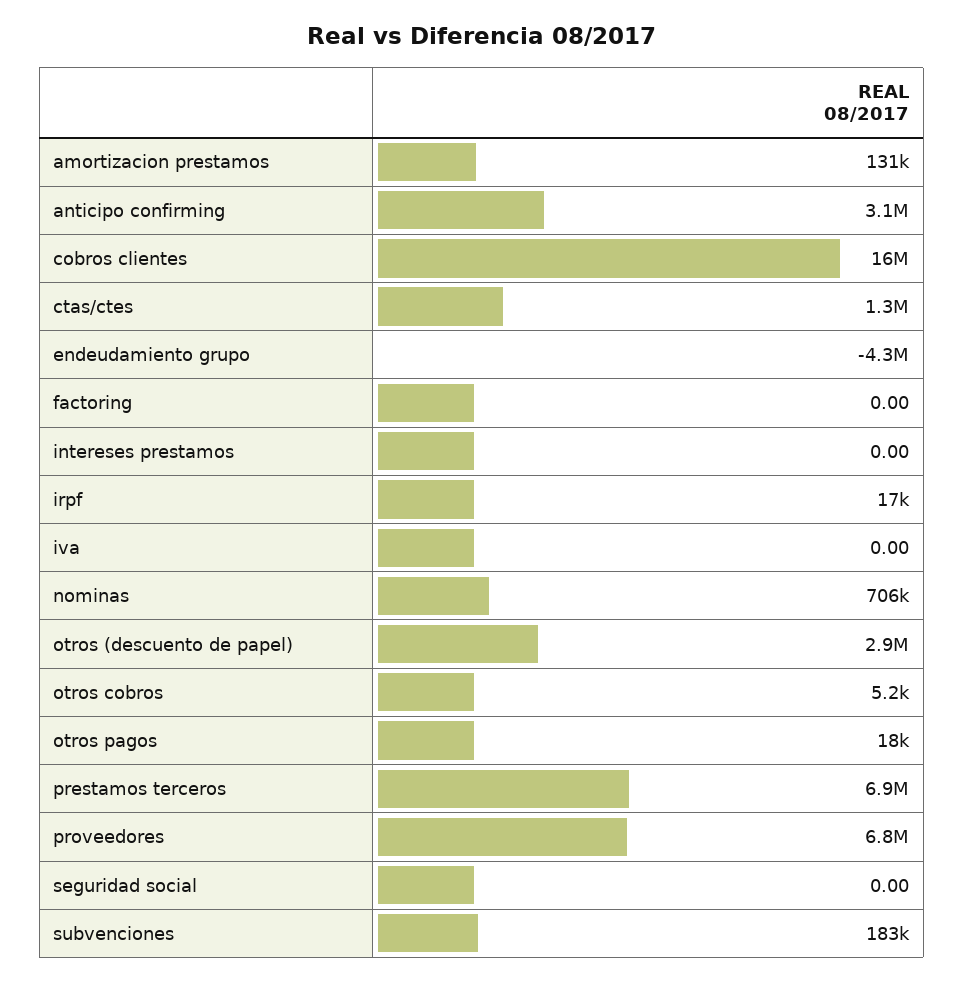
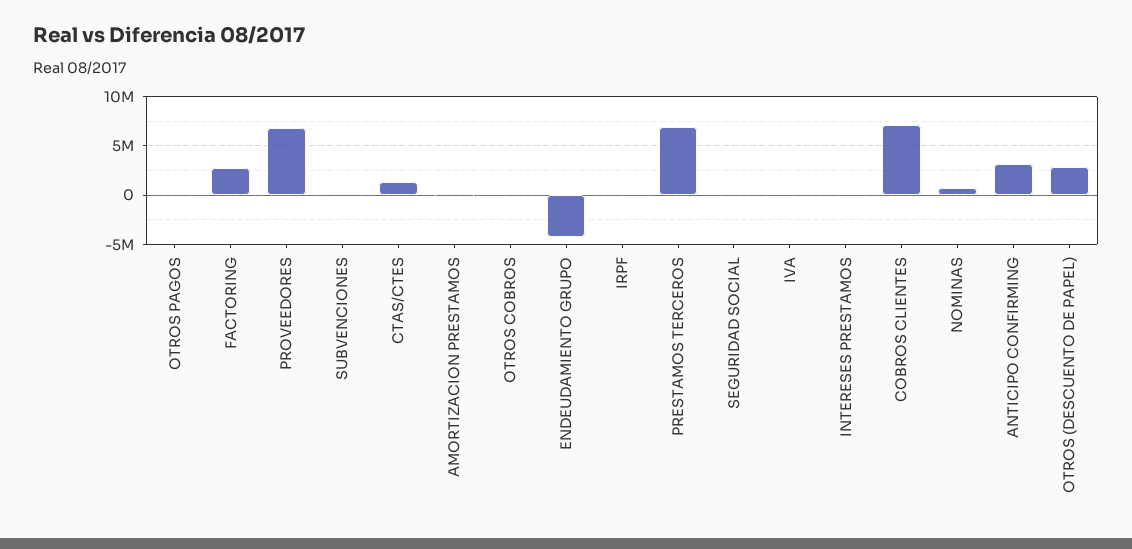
  {
    "amortizacion prestamos": 131000,
    "anticipo confirming": 3100000,
-   "cobros clientes": 16000000,
+   "cobros clientes": 7000000,
    "ctas/ctes": 1300000,
    "endeudamiento grupo": -4300000,
-   "factoring": 0,
+   "factoring": 3000000,
    "intereses prestamos": 0,
    "irpf": 17000,
    "iva": 0,
    "nominas": 706000,
    "otros (descuento de papel)": 2900000,
    "otros cobros": 5200,
    "otros pagos": 18000,
    "prestamos terceros": 6900000,
    "proveedores": 6800000,
    "seguridad social": 0,
    "subvenciones": 183000
  }

